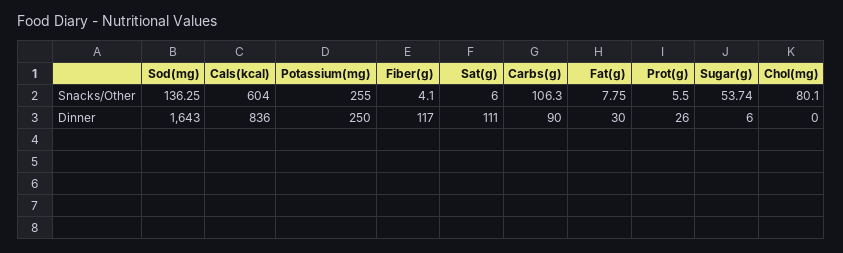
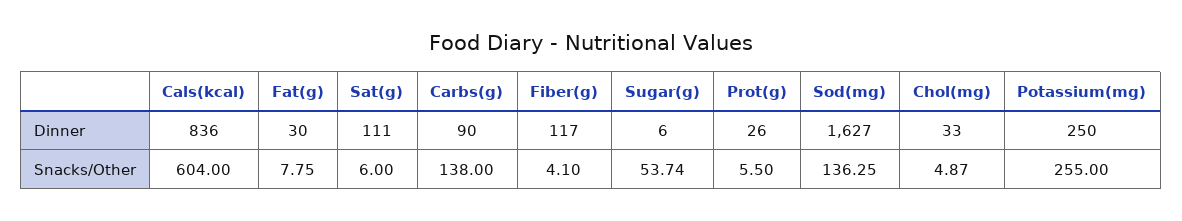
  {
    "Sod(mg)": {
      "Snacks/Other": 136.25,
-     "Dinner": 1643
+     "Dinner": 1627
    },
    "Cals(kcal)": {
      "Snacks/Other": 604,
      "Dinner": 836
    },
    "Potassium(mg)": {
      "Snacks/Other": 255,
      "Dinner": 250
    },
    "Fiber(g)": {
      "Snacks/Other": 4.1,
      "Dinner": 117
    },
    "Sat(g)": {
      "Snacks/Other": 6,
      "Dinner": 111
    },
    "Carbs(g)": {
-     "Snacks/Other": 106.3,
+     "Snacks/Other": 138,
      "Dinner": 90
    },
    "Fat(g)": {
      "Snacks/Other": 7.75,
      "Dinner": 30
    },
    "Prot(g)": {
      "Snacks/Other": 5.5,
      "Dinner": 26
    },
    "Sugar(g)": {
      "Snacks/Other": 53.74,
      "Dinner": 6
    },
    "Chol(mg)": {
-     "Snacks/Other": 80.1,
+     "Snacks/Other": 4.87,
-     "Dinner": 0
+     "Dinner": 33
    }
  }

